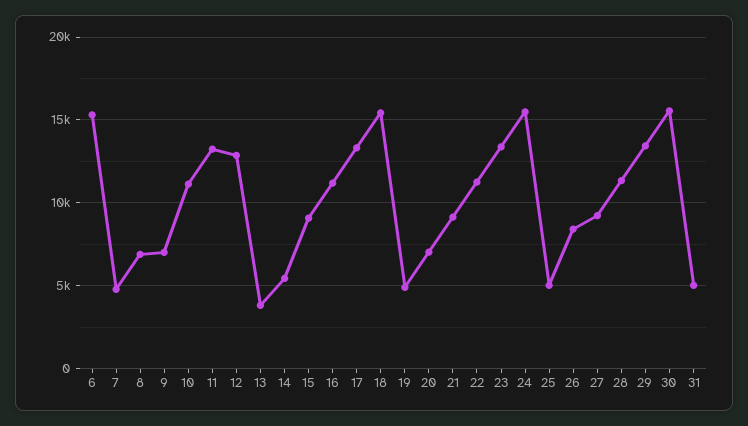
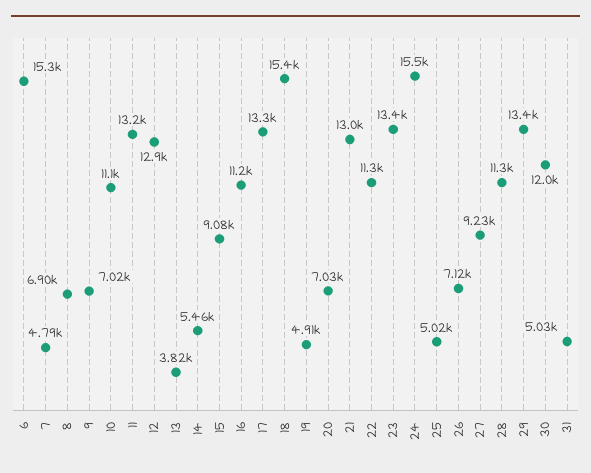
  {
    "6": 15300,
    "7": 4790,
    "8": 6900,
    "9": 7020,
    "10": 11100,
    "11": 13200,
    "12": 12900,
    "13": 3820,
    "14": 5460,
    "15": 9080,
    "16": 11200,
    "17": 13300,
    "18": 15400,
    "19": 4910,
    "20": 7030,
-   "21": 9000,
+   "21": 13000,
    "22": 11300,
    "23": 13400,
    "24": 15500,
    "25": 5020,
-   "26": 8500,
+   "26": 7120,
    "27": 9230,
    "28": 11300,
    "29": 13400,
-   "30": 15500,
+   "30": 12000,
    "31": 5030
  }

